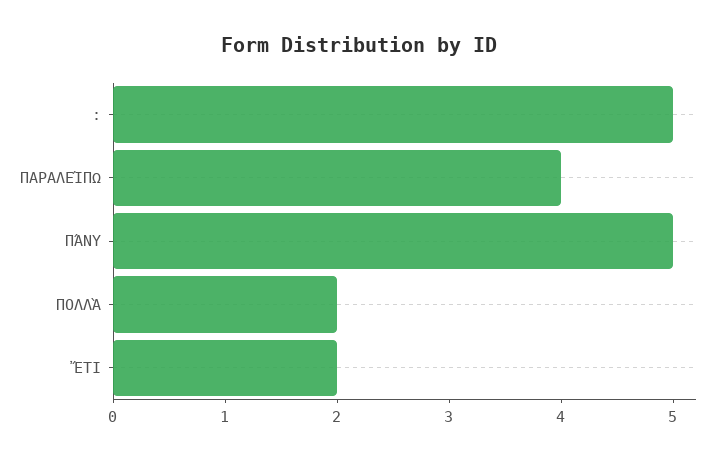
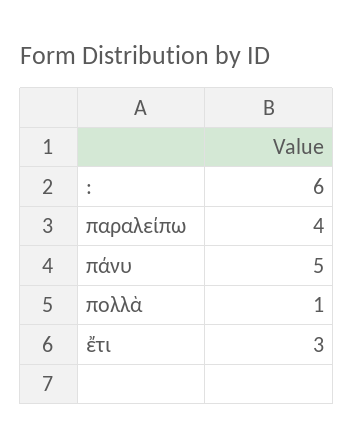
  {
-   ":": 5,
+   ":": 6,
    "ΠΑΡΑΛΕΊΠΩ": 4,
    "ΠΆΝΥ": 5,
-   "ΠΟΛΛᾺ": 2,
+   "ΠΟΛΛᾺ": 1,
-   "ἜΤΙ": 2
+   "ἜΤΙ": 3
  }

